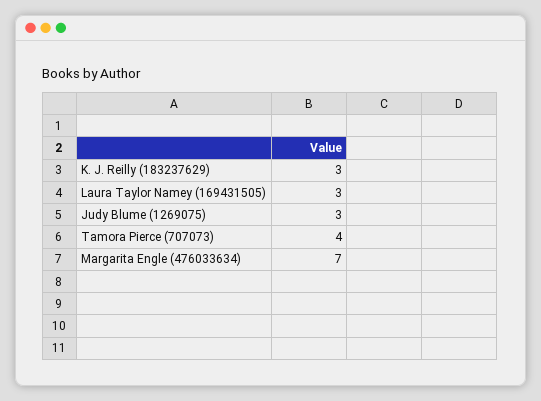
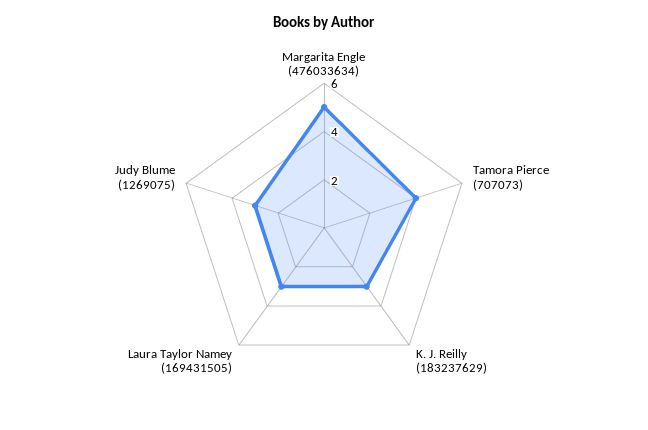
  {
    "K. J. Reilly (183237629)": 3,
    "Laura Taylor Namey (169431505)": 3,
    "Judy Blume (1269075)": 3,
    "Tamora Pierce (707073)": 4,
-   "Margarita Engle (476033634)": 7
+   "Margarita Engle (476033634)": 5
  }

